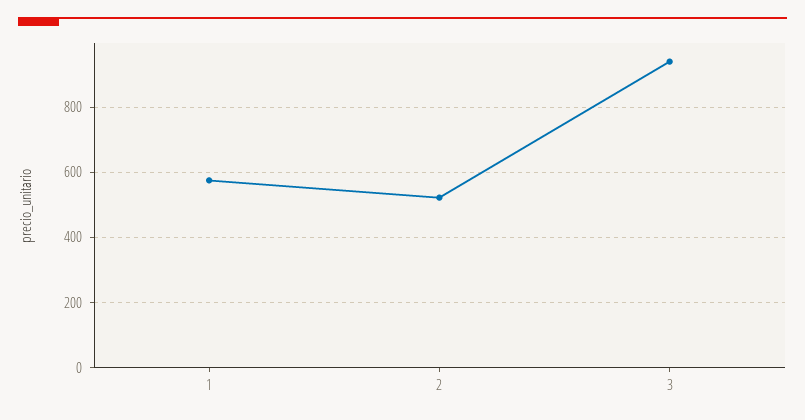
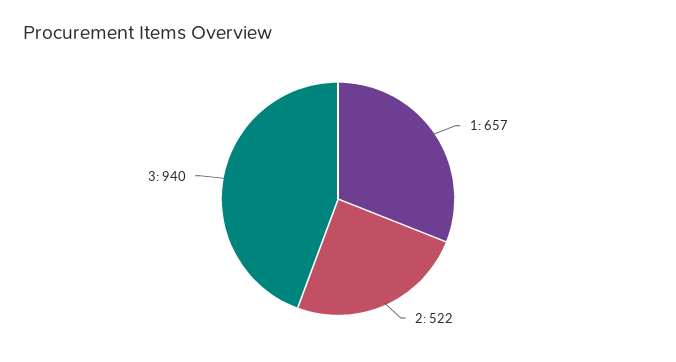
  {
-   "1": 580,
+   "1": 657,
    "2": 522,
    "3": 940
  }

